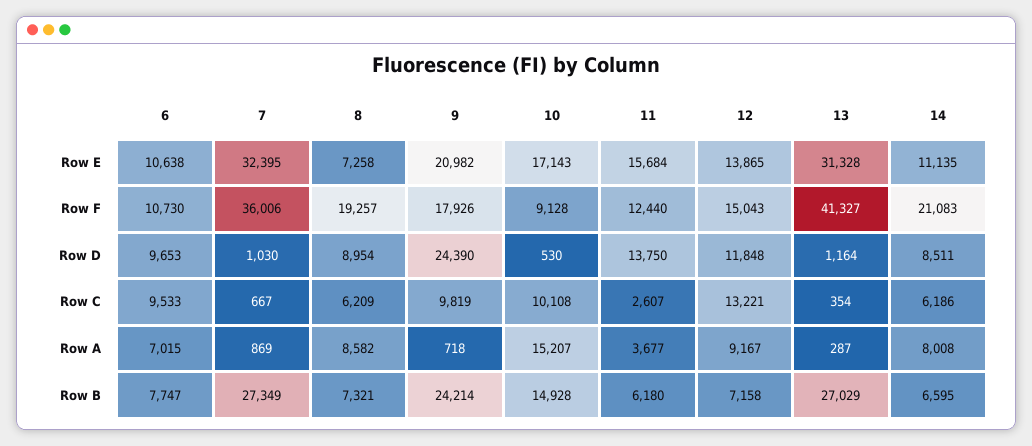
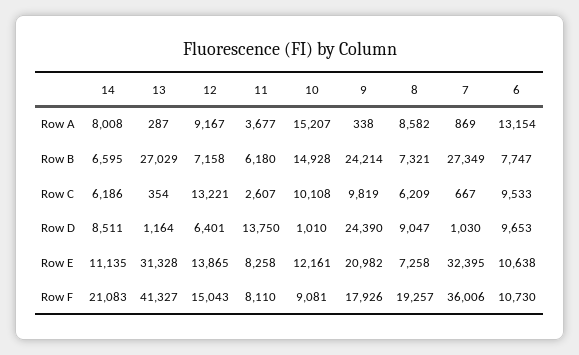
  {
    "6": {
      "Row E": 10638,
      "Row F": 10730,
      "Row D": 9653,
      "Row C": 9533,
-     "Row A": 7015,
+     "Row A": 13154,
      "Row B": 7747
    },
    "7": {
      "Row E": 32395,
      "Row F": 36006,
      "Row D": 1030,
      "Row C": 667,
      "Row A": 869,
      "Row B": 27349
    },
    "8": {
      "Row E": 7258,
      "Row F": 19257,
-     "Row D": 8954,
+     "Row D": 9047,
      "Row C": 6209,
      "Row A": 8582,
      "Row B": 7321
    },
    "9": {
      "Row E": 20982,
      "Row F": 17926,
      "Row D": 24390,
      "Row C": 9819,
-     "Row A": 718,
+     "Row A": 338,
      "Row B": 24214
    },
    "10": {
-     "Row E": 17143,
+     "Row E": 12161,
-     "Row F": 9128,
+     "Row F": 9081,
-     "Row D": 530,
+     "Row D": 1010,
      "Row C": 10108,
      "Row A": 15207,
      "Row B": 14928
    },
    "11": {
-     "Row E": 15684,
+     "Row E": 8258,
-     "Row F": 12440,
+     "Row F": 8110,
      "Row D": 13750,
      "Row C": 2607,
      "Row A": 3677,
      "Row B": 6180
    },
    "12": {
      "Row E": 13865,
      "Row F": 15043,
-     "Row D": 11848,
+     "Row D": 6401,
      "Row C": 13221,
      "Row A": 9167,
      "Row B": 7158
    },
    "13": {
      "Row E": 31328,
      "Row F": 41327,
      "Row D": 1164,
      "Row C": 354,
      "Row A": 287,
      "Row B": 27029
    },
    "14": {
      "Row E": 11135,
      "Row F": 21083,
      "Row D": 8511,
      "Row C": 6186,
      "Row A": 8008,
      "Row B": 6595
    }
  }

